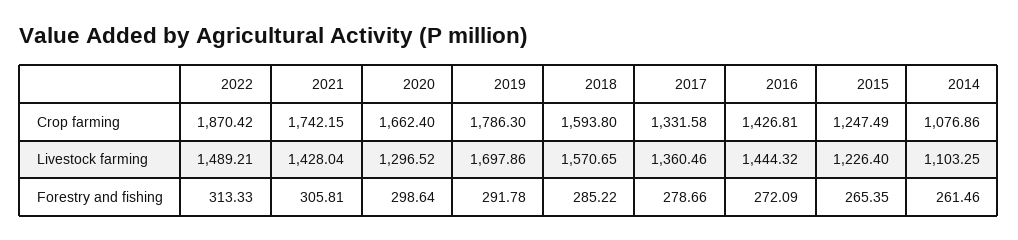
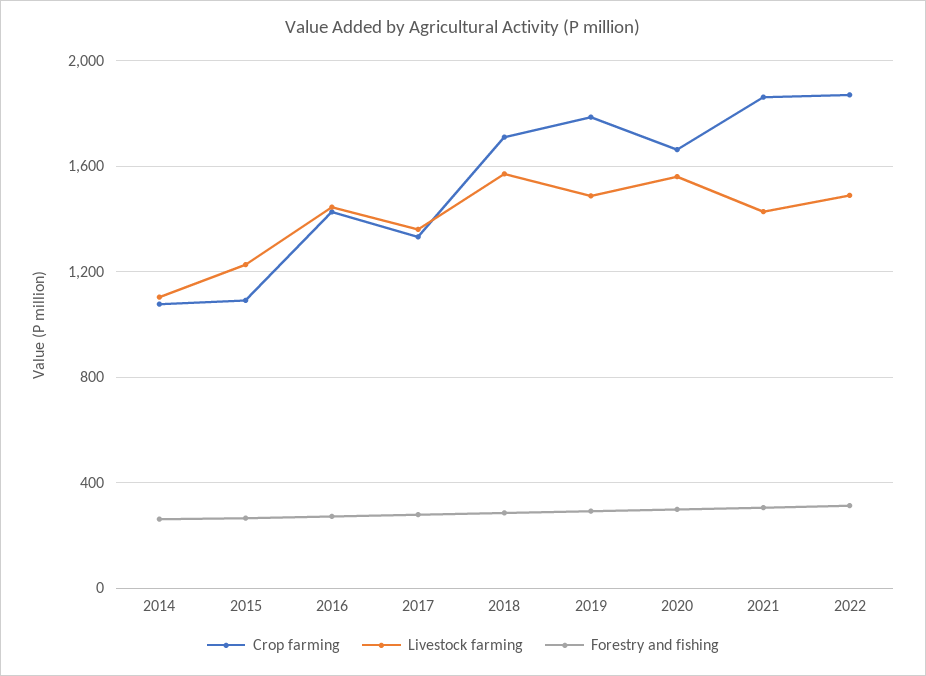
  {
    "Crop farming": {
      "2022": 1870.42,
-     "2021": 1742.15,
+     "2021": 1850,
      "2020": 1662.4,
      "2019": 1786.3,
-     "2018": 1593.8,
+     "2018": 1700,
      "2017": 1331.58,
      "2016": 1426.81,
-     "2015": 1247.49,
+     "2015": 1100,
      "2014": 1076.86
    },
    "Livestock farming": {
      "2022": 1489.21,
      "2021": 1428.04,
-     "2020": 1296.52,
+     "2020": 1550,
-     "2019": 1697.86,
+     "2019": 1500,
      "2018": 1570.65,
      "2017": 1360.46,
      "2016": 1444.32,
      "2015": 1226.4,
      "2014": 1103.25
    },
    "Forestry and fishing": {
      "2022": 313.33,
      "2021": 305.81,
      "2020": 298.64,
      "2019": 291.78,
      "2018": 285.22,
      "2017": 278.66,
      "2016": 272.09,
      "2015": 265.35,
      "2014": 261.46
    }
  }

